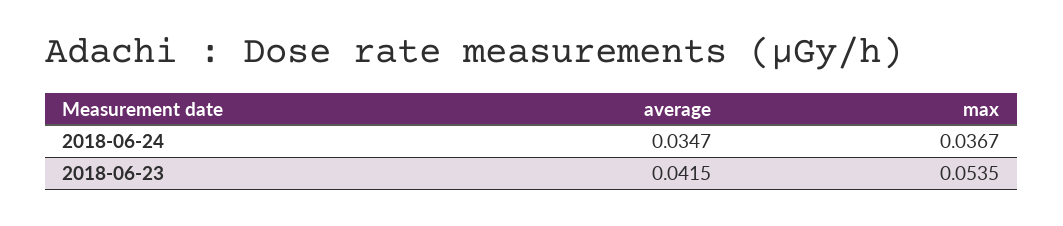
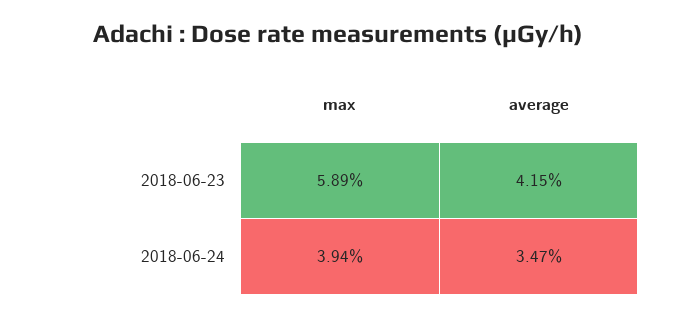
  {
    "average": {
      "2018-06-24": 0.0347,
      "2018-06-23": 0.0415
    },
    "max": {
-     "2018-06-24": 0.0367,
+     "2018-06-24": 0.0394,
-     "2018-06-23": 0.0535
+     "2018-06-23": 0.0589
    }
  }

